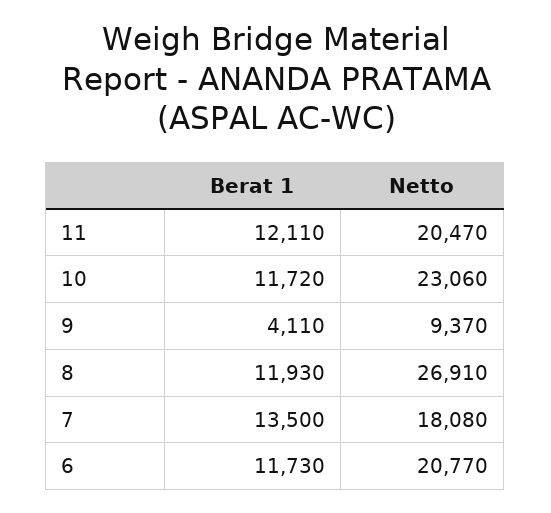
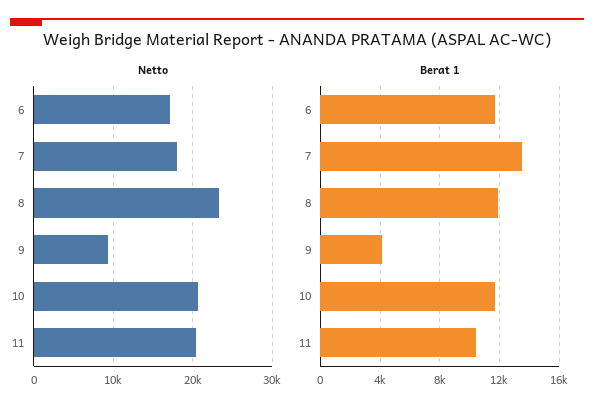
  {
    "Berat 1": {
-     "11": 12110,
+     "11": 10500,
      "10": 11720,
      "9": 4110,
      "8": 11930,
      "7": 13500,
      "6": 11730
    },
    "Netto": {
      "11": 20470,
-     "10": 23060,
+     "10": 21000,
      "9": 9370,
-     "8": 26910,
+     "8": 23000,
      "7": 18080,
-     "6": 20770
+     "6": 17000
    }
  }

